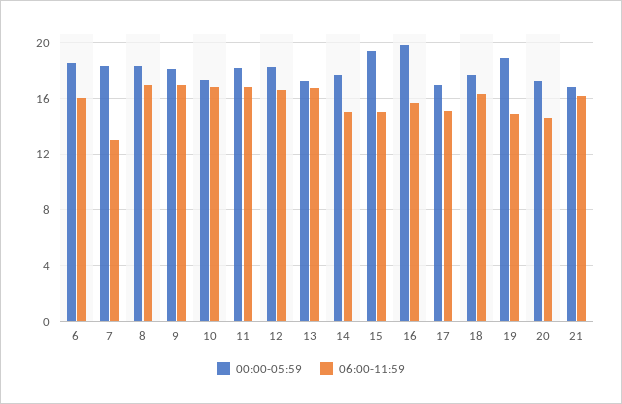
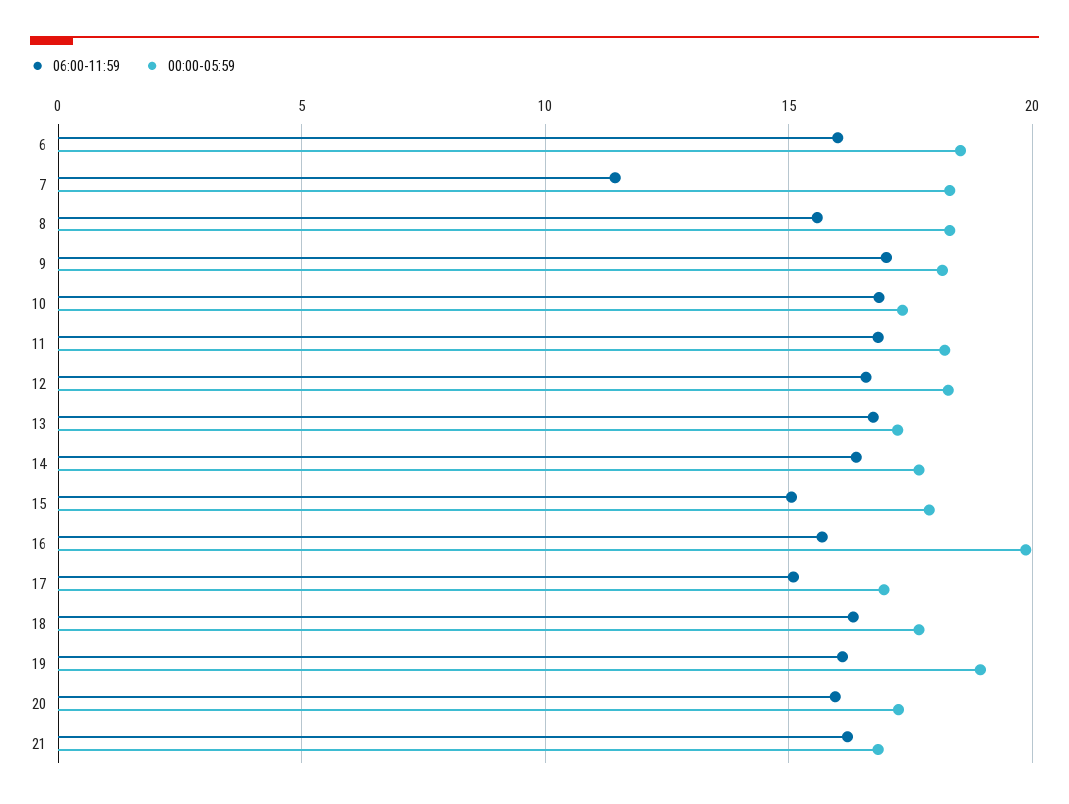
  {
    "00:00-05:59": {
      "6": 18.5,
      "7": 18.5,
      "8": 18.5,
      "9": 18,
      "10": 17.5,
      "11": 18,
      "12": 18.5,
      "13": 17,
      "14": 17.5,
-     "15": 19.5,
+     "15": 18,
      "16": 20,
      "17": 17,
      "18": 17.5,
      "19": 19,
      "20": 17.5,
      "21": 17
    },
    "06:00-11:59": {
      "6": 16,
-     "7": 13,
+     "7": 11.5,
-     "8": 17,
+     "8": 15.5,
      "9": 17,
      "10": 17,
      "11": 17,
      "12": 16.5,
      "13": 16.5,
-     "14": 15,
+     "14": 16.5,
      "15": 15,
      "16": 15.5,
      "17": 15,
      "18": 16.5,
-     "19": 15,
+     "19": 16,
-     "20": 14.5,
+     "20": 16,
      "21": 16
    }
  }

